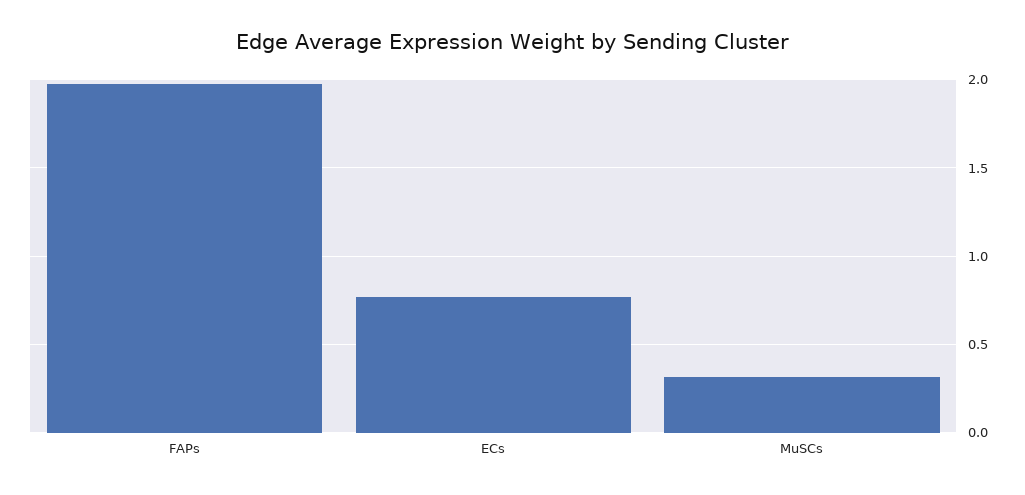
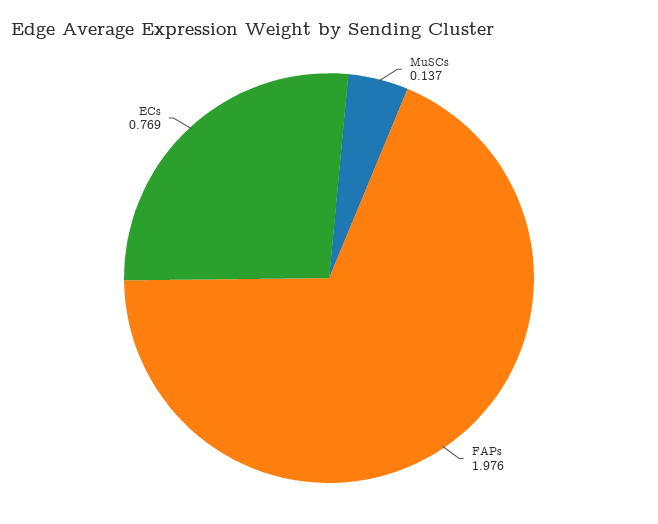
  {
    "FAPs": 1.976,
    "ECs": 0.769,
-   "MuSCs": 0.3
+   "MuSCs": 0.137
  }

